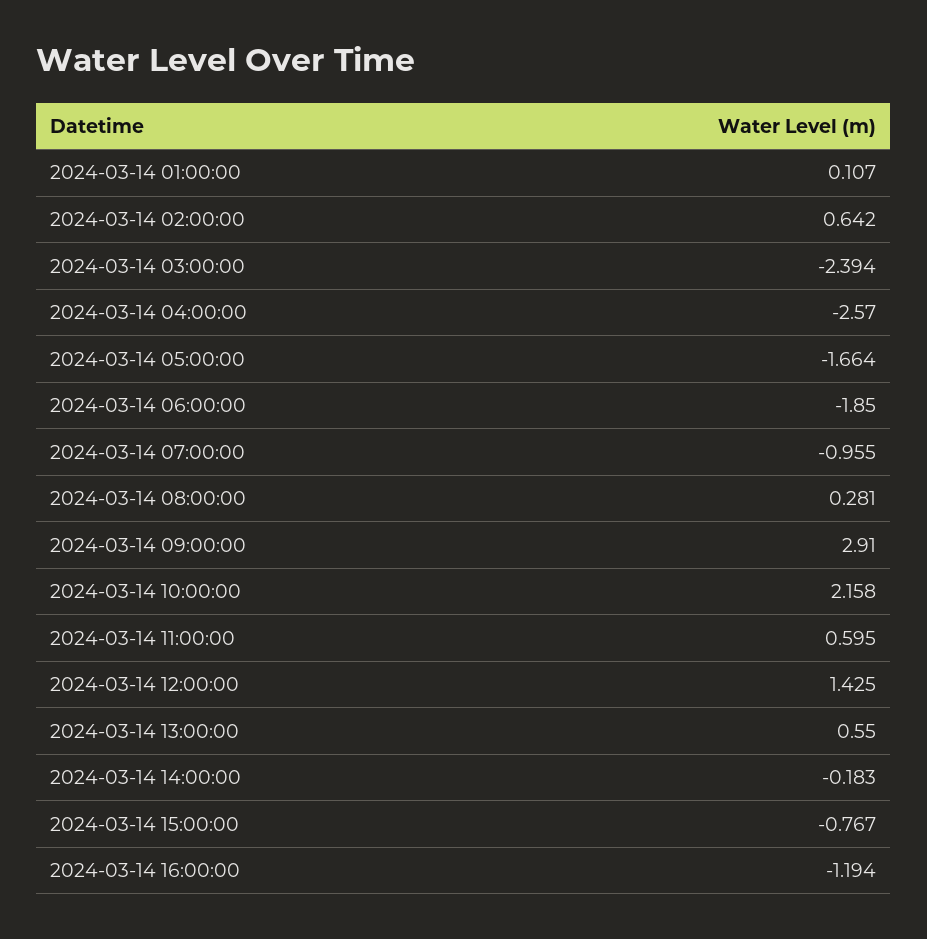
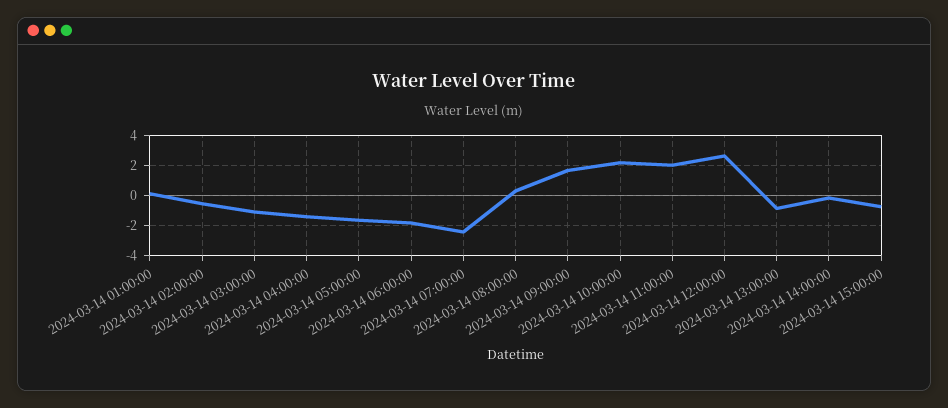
  {
    "2024-03-14 01:00:00": 0.107,
-   "2024-03-14 02:00:00": 0.642,
+   "2024-03-14 02:00:00": -0.5,
-   "2024-03-14 03:00:00": -2.394,
+   "2024-03-14 03:00:00": -1,
-   "2024-03-14 04:00:00": -2.57,
+   "2024-03-14 04:00:00": -1.5,
    "2024-03-14 05:00:00": -1.664,
    "2024-03-14 06:00:00": -1.85,
-   "2024-03-14 07:00:00": -0.955,
+   "2024-03-14 07:00:00": -2.5,
    "2024-03-14 08:00:00": 0.281,
-   "2024-03-14 09:00:00": 2.91,
+   "2024-03-14 09:00:00": 1.5,
    "2024-03-14 10:00:00": 2.158,
-   "2024-03-14 11:00:00": 0.595,
+   "2024-03-14 11:00:00": 2,
-   "2024-03-14 12:00:00": 1.425,
+   "2024-03-14 12:00:00": 2.5,
-   "2024-03-14 13:00:00": 0.55,
+   "2024-03-14 13:00:00": -1,
    "2024-03-14 14:00:00": -0.183,
-   "2024-03-14 15:00:00": -0.767,
+   "2024-03-14 15:00:00": -0.767
-   "2024-03-14 16:00:00": -1.194
  }

